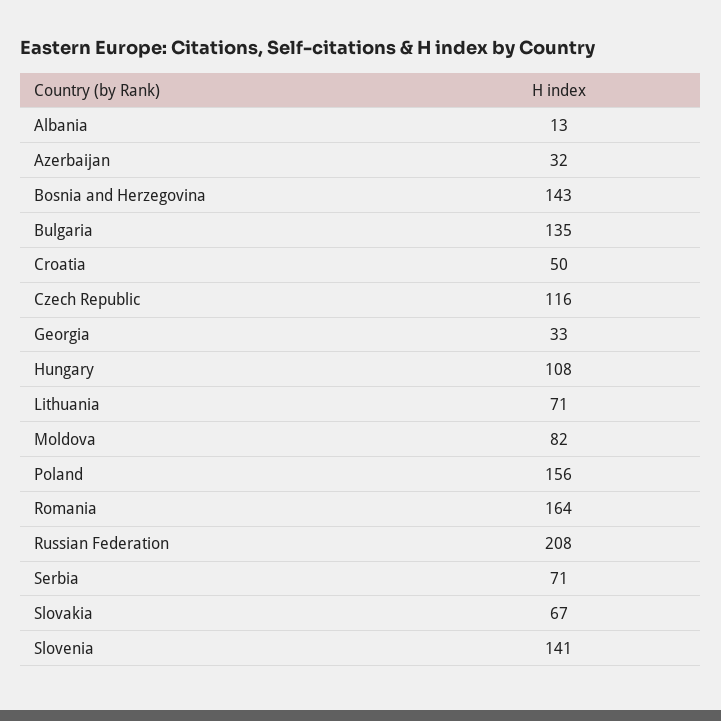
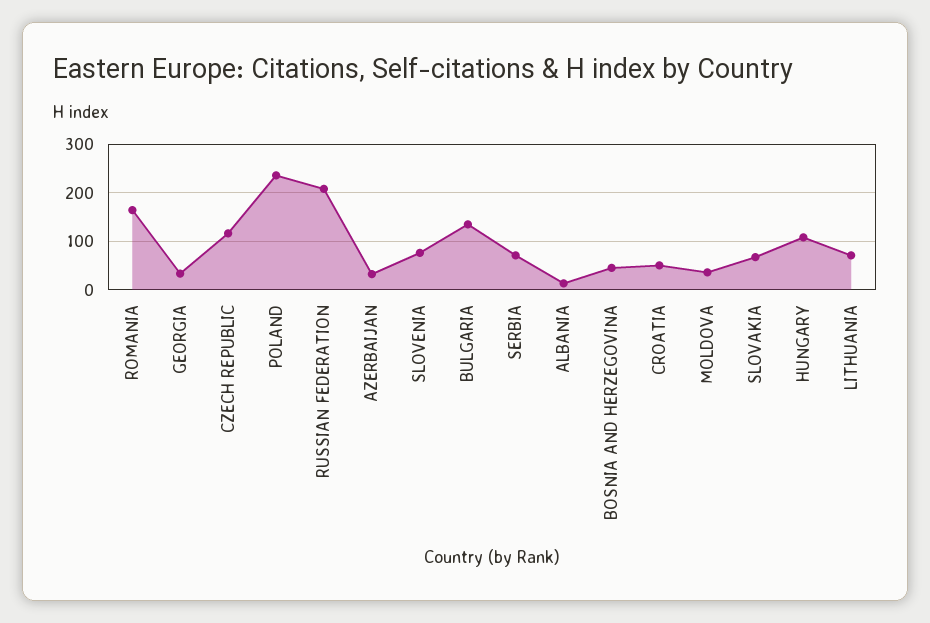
  {
    "Albania": 13,
    "Azerbaijan": 32,
-   "Bosnia and Herzegovina": 143,
+   "Bosnia and Herzegovina": 40,
    "Bulgaria": 135,
    "Croatia": 50,
    "Czech Republic": 116,
    "Georgia": 33,
    "Hungary": 108,
    "Lithuania": 71,
-   "Moldova": 82,
+   "Moldova": 40,
-   "Poland": 156,
+   "Poland": 240,
    "Romania": 164,
    "Russian Federation": 208,
    "Serbia": 71,
    "Slovakia": 67,
-   "Slovenia": 141
+   "Slovenia": 80
  }

